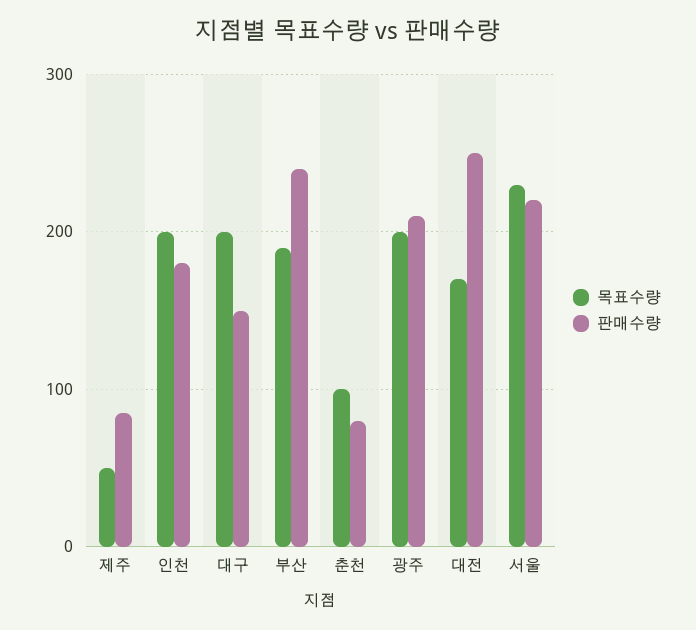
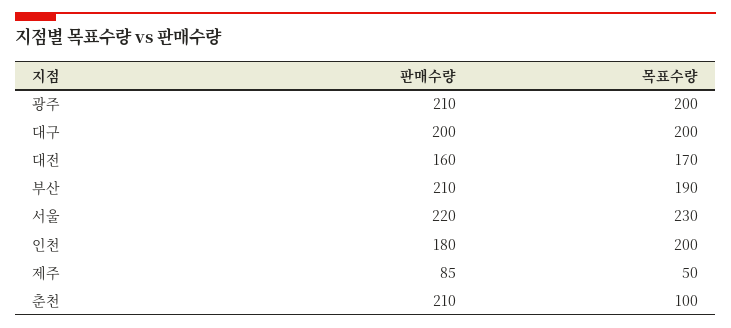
  {
    "목표수량": {
      "제주": 50,
      "인천": 200,
      "대구": 200,
      "부산": 190,
      "춘천": 100,
      "광주": 200,
      "대전": 170,
      "서울": 230
    },
    "판매수량": {
      "제주": 85,
      "인천": 180,
-     "대구": 150,
+     "대구": 200,
-     "부산": 240,
+     "부산": 210,
-     "춘천": 80,
+     "춘천": 210,
      "광주": 210,
-     "대전": 250,
+     "대전": 160,
      "서울": 220
    }
  }

